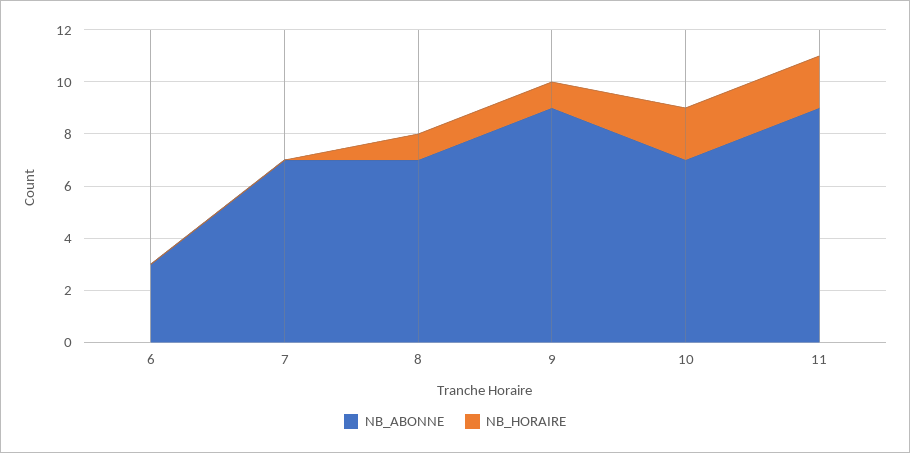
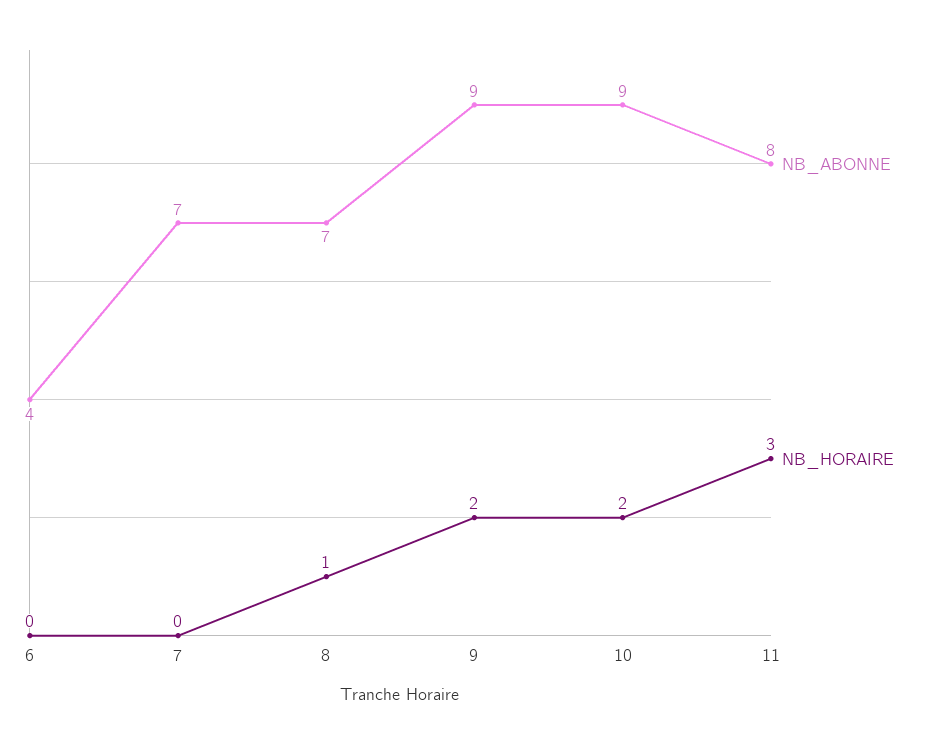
  {
    "NB_ABONNE": {
-     "6": 3,
+     "6": 4,
      "7": 7,
      "8": 7,
      "9": 9,
-     "10": 7,
+     "10": 9,
-     "11": 9
+     "11": 8
    },
    "NB_HORAIRE": {
      "6": 0,
      "7": 0,
      "8": 1,
-     "9": 1,
+     "9": 2,
      "10": 2,
-     "11": 2
+     "11": 3
    }
  }

